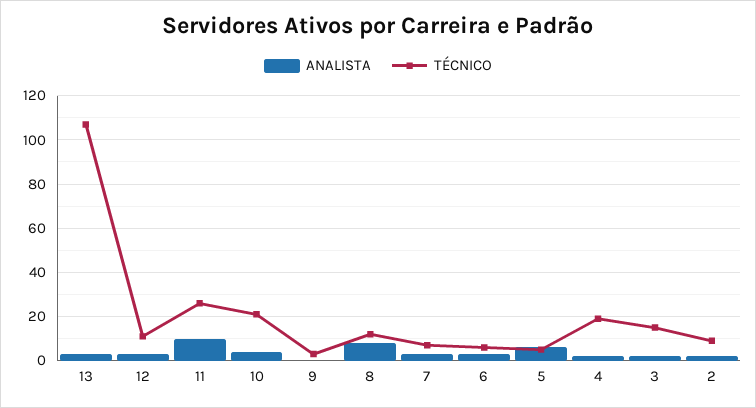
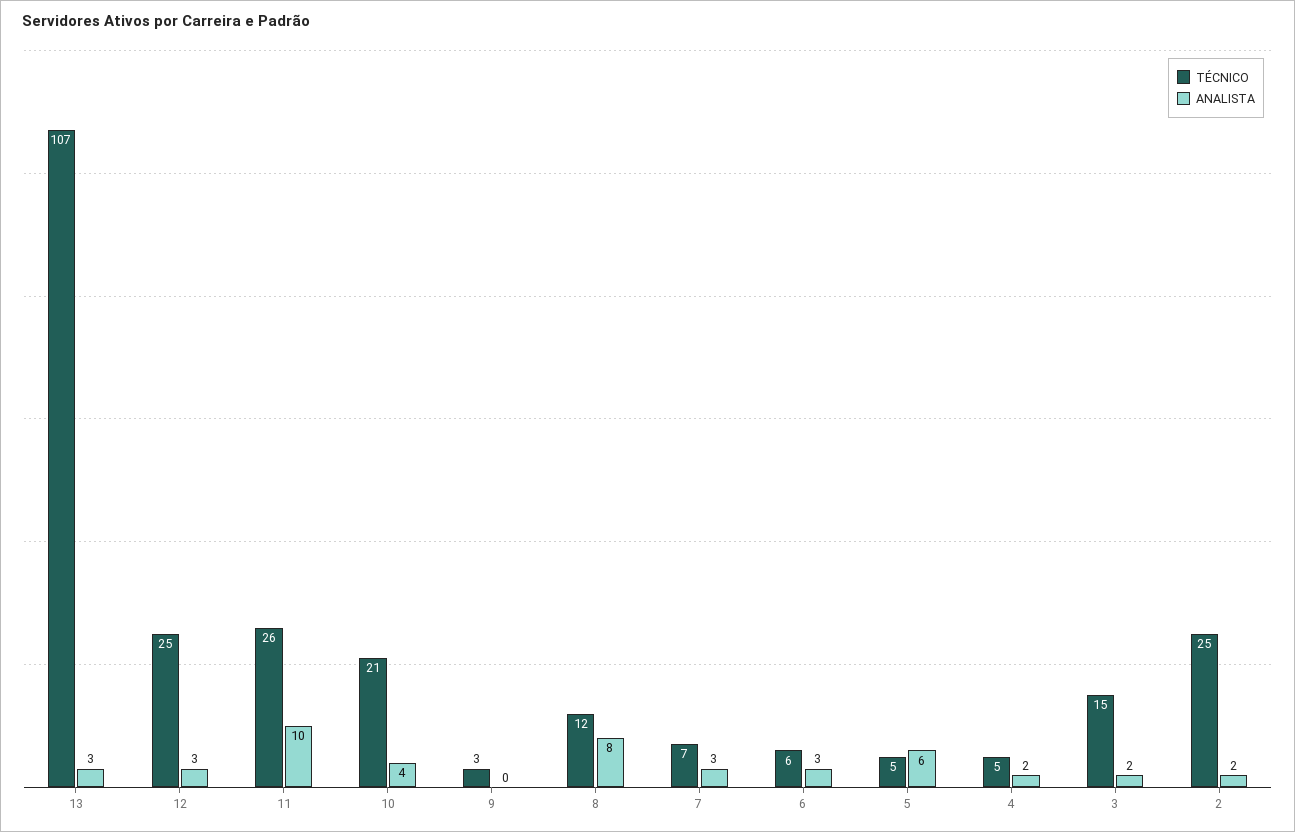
  {
    "ANALISTA": {
      "13": 3,
      "12": 3,
      "11": 10,
      "10": 4,
      "9": 0,
      "8": 8,
      "7": 3,
      "6": 3,
      "5": 6,
      "4": 2,
      "3": 2,
      "2": 2
    },
    "TÉCNICO": {
      "13": 107,
-     "12": 10,
+     "12": 25,
      "11": 26,
      "10": 21,
      "9": 3,
      "8": 12,
      "7": 7,
      "6": 6,
      "5": 5,
-     "4": 20,
+     "4": 5,
      "3": 15,
-     "2": 10
+     "2": 25
    }
  }

